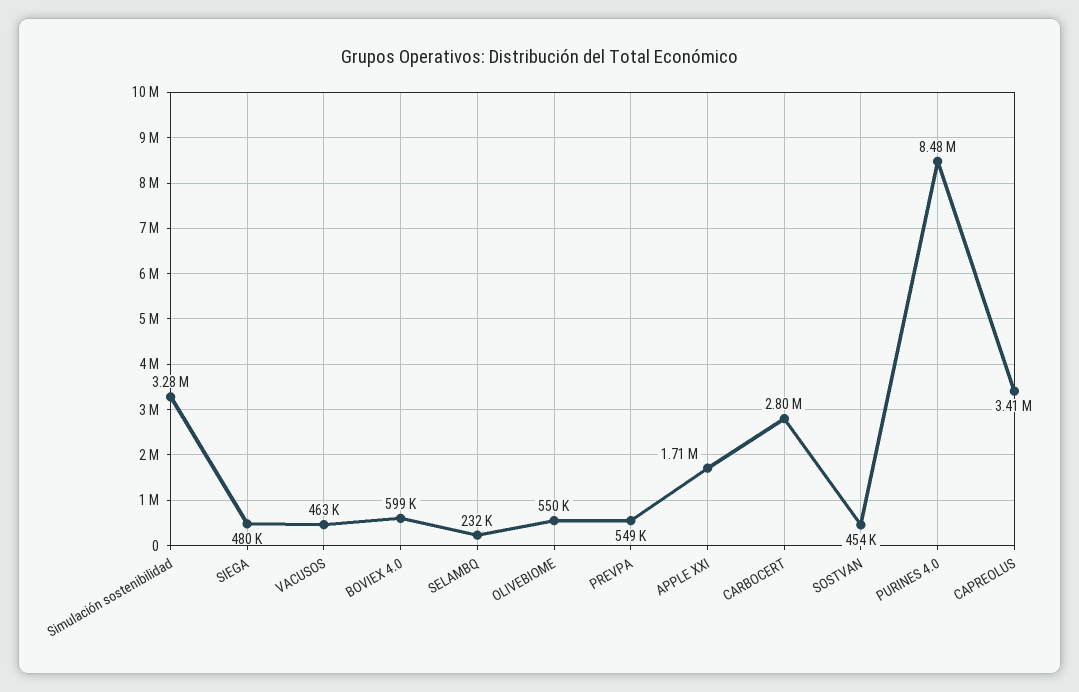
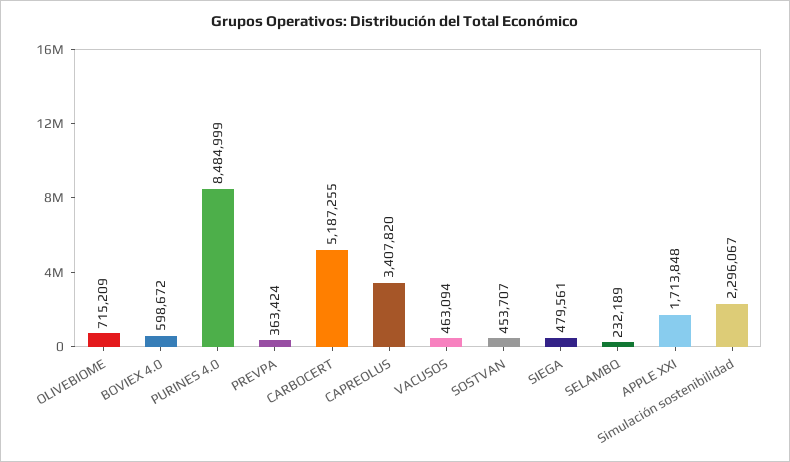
  {
-   "Simulación sostenibilidad": 3280000,
+   "Simulación sostenibilidad": 2296067,
    "SIEGA": 479561,
    "VACUSOS": 463094,
    "BOVIEX 4.0": 598672,
    "SELAMBQ": 232189,
-   "OLIVEBIOME": 550000,
+   "OLIVEBIOME": 715209,
-   "PREVPA": 549000,
+   "PREVPA": 363424,
    "APPLE XXI": 1713848,
-   "CARBOCERT": 2800000,
+   "CARBOCERT": 5187255,
    "SOSTVAN": 453707,
    "PURINES 4.0": 8484999,
    "CAPREOLUS": 3407820
  }

